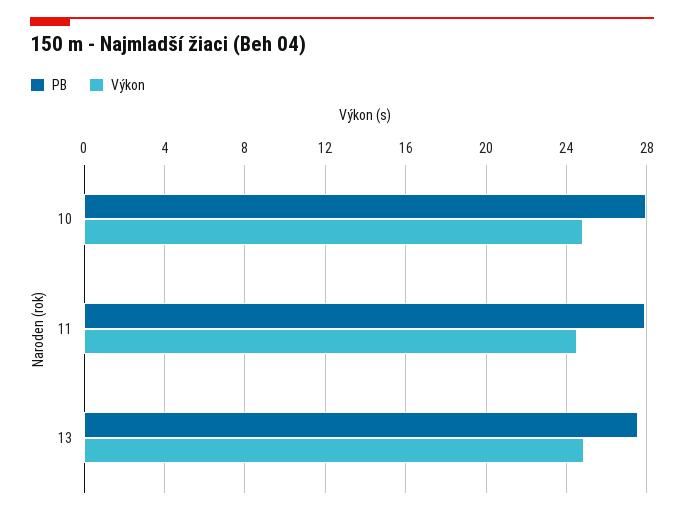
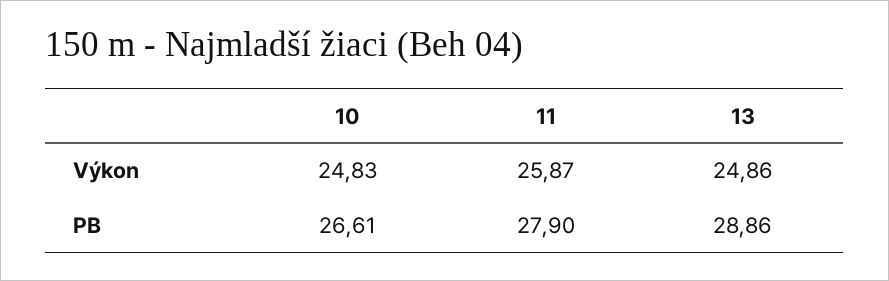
  {
    "PB": {
-     "10": 28,
+     "10": 26.61,
      "11": 27.9,
-     "13": 27.5
+     "13": 28.86
    },
    "Výkon": {
      "10": 24.83,
-     "11": 24.5,
+     "11": 25.87,
      "13": 24.86
    }
  }

